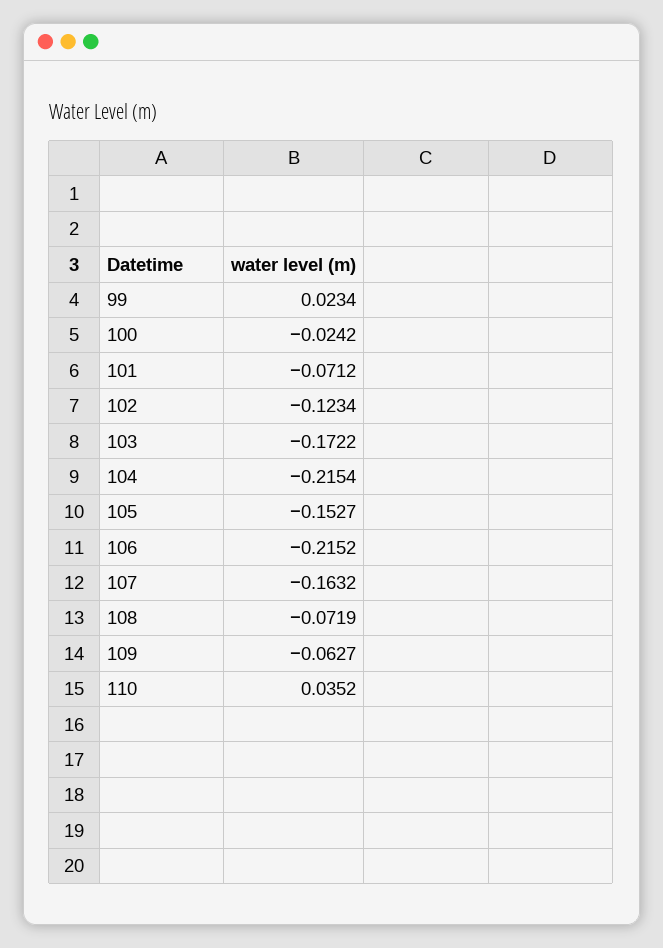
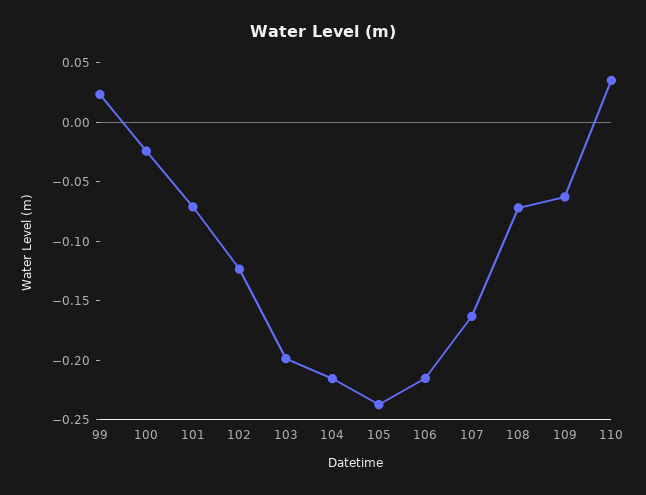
  {
    "99": 0.0234,
    "100": -0.0242,
    "101": -0.0712,
    "102": -0.1234,
-   "103": -0.1722,
+   "103": -0.2,
    "104": -0.2154,
-   "105": -0.1527,
+   "105": -0.24,
    "106": -0.2152,
    "107": -0.1632,
    "108": -0.0719,
    "109": -0.0627,
    "110": 0.0352
  }

